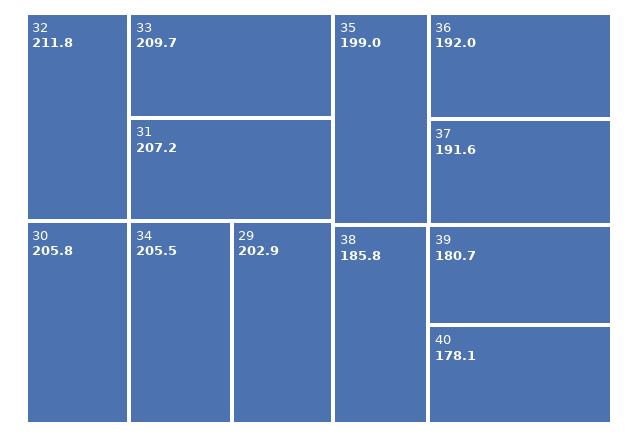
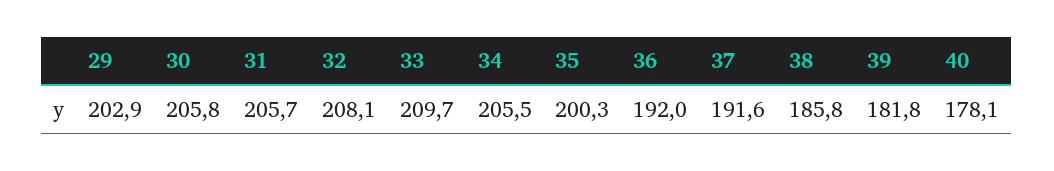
  {
-   "32": 211.8,
+   "32": 208.1,
    "33": 209.7,
-   "31": 207.2,
+   "31": 205.7,
    "30": 205.8,
    "34": 205.5,
    "29": 202.9,
-   "35": 199,
+   "35": 200.3,
    "36": 192,
    "37": 191.6,
    "38": 185.8,
-   "39": 180.7,
+   "39": 181.8,
    "40": 178.1
  }

